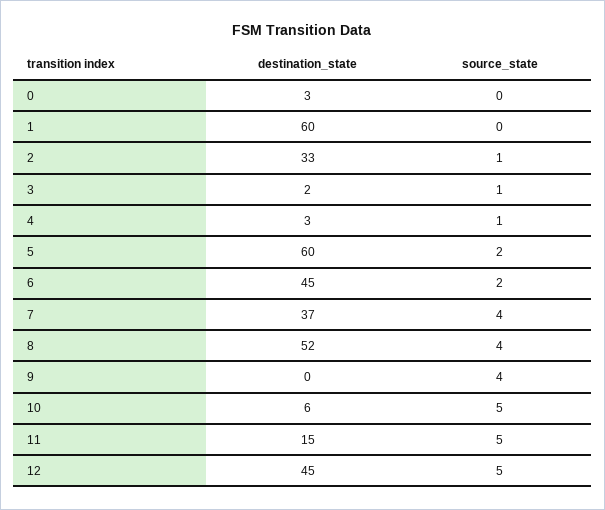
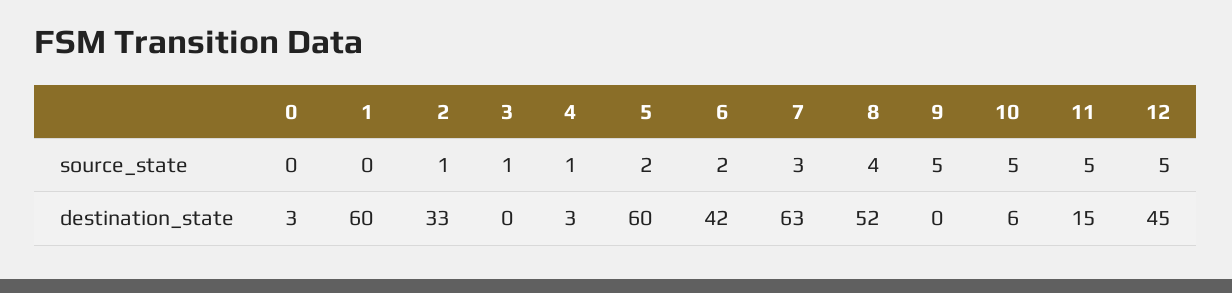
  {
    "destination_state": {
      "0": 3,
      "1": 60,
      "2": 33,
-     "3": 2,
+     "3": 0,
      "4": 3,
      "5": 60,
-     "6": 45,
+     "6": 42,
-     "7": 37,
+     "7": 63,
      "8": 52,
      "9": 0,
      "10": 6,
      "11": 15,
      "12": 45
    },
    "source_state": {
      "0": 0,
      "1": 0,
      "2": 1,
      "3": 1,
      "4": 1,
      "5": 2,
      "6": 2,
-     "7": 4,
+     "7": 3,
      "8": 4,
-     "9": 4,
+     "9": 5,
      "10": 5,
      "11": 5,
      "12": 5
    }
  }

